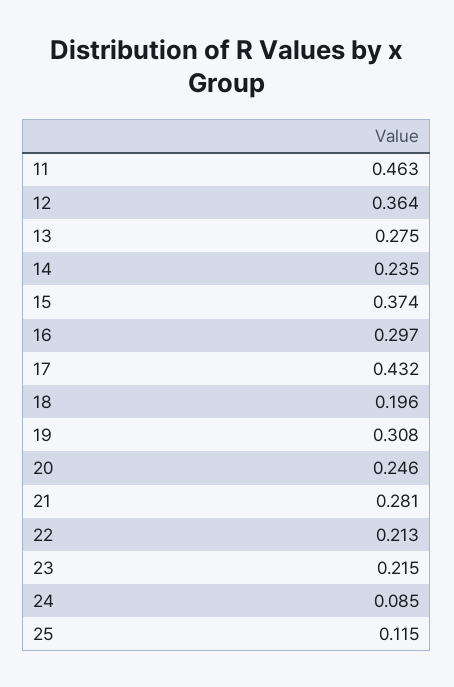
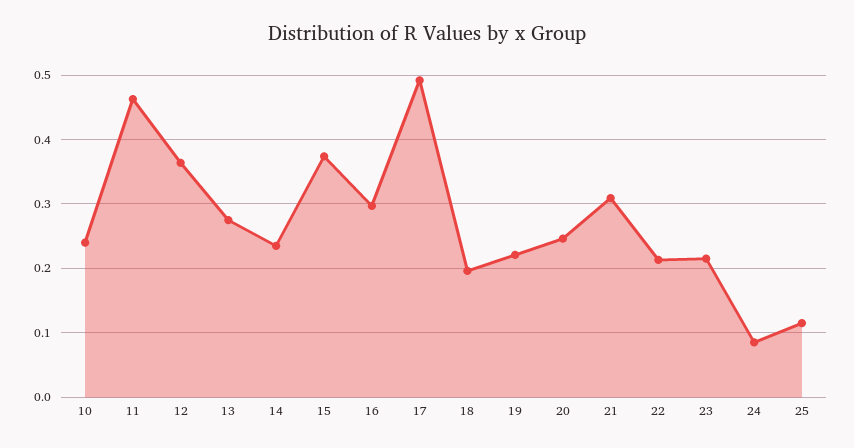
  {
    "11": 0.463,
    "12": 0.364,
    "13": 0.275,
    "14": 0.235,
    "15": 0.374,
    "16": 0.297,
-   "17": 0.432,
+   "17": 0.49,
    "18": 0.196,
-   "19": 0.308,
+   "19": 0.22,
    "20": 0.246,
-   "21": 0.281,
+   "21": 0.31,
    "22": 0.213,
    "23": 0.215,
    "24": 0.085,
-   "25": 0.115
+   "25": 0.115,
+   "10": 0.24
  }

